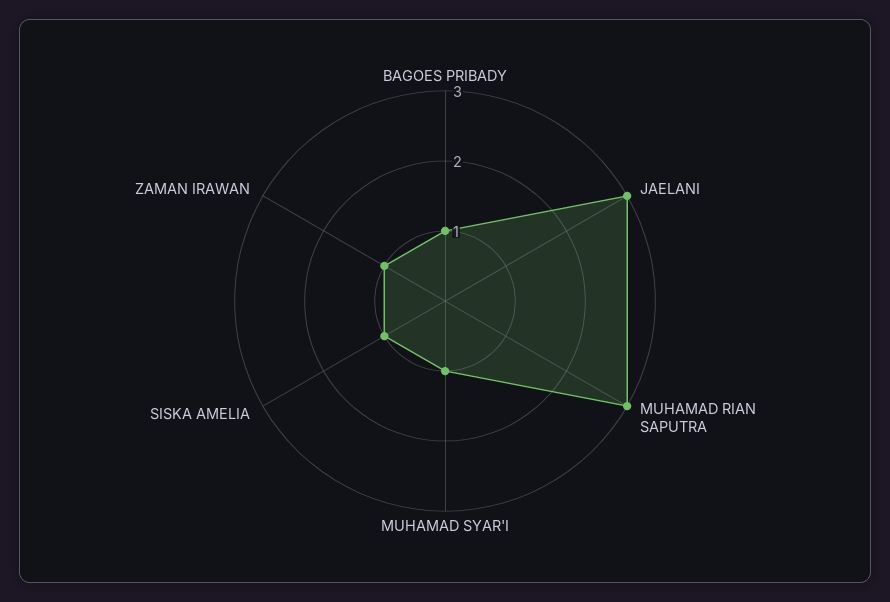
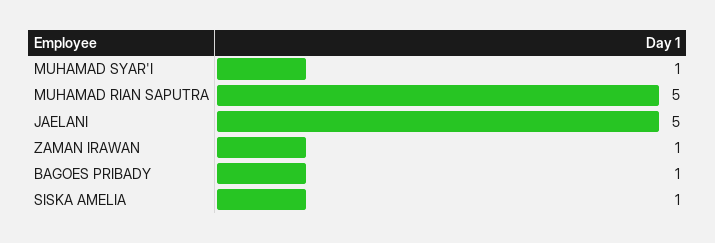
  {
    "BAGOES PRIBADY": 1,
-   "JAELANI": 3,
+   "JAELANI": 5,
-   "MUHAMAD RIAN SAPUTRA": 3,
+   "MUHAMAD RIAN SAPUTRA": 5,
    "MUHAMAD SYAR'I": 1,
    "SISKA AMELIA": 1,
    "ZAMAN IRAWAN": 1
  }

